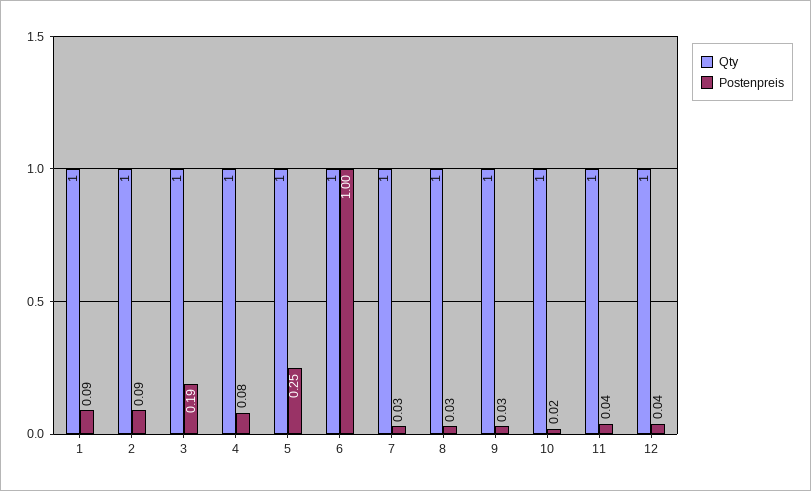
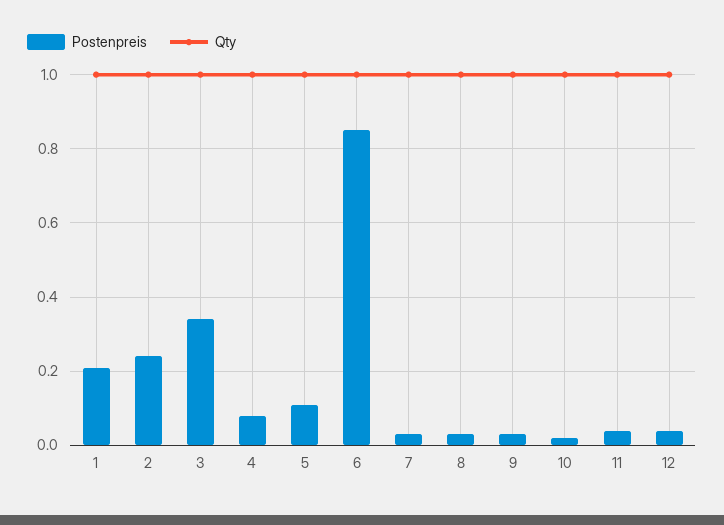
  {
    "Qty": {
      "1": 1,
      "2": 1,
      "3": 1,
      "4": 1,
      "5": 1,
      "6": 1,
      "7": 1,
      "8": 1,
      "9": 1,
      "10": 1,
      "11": 1,
      "12": 1
    },
    "Postenpreis": {
-     "1": 0.09,
+     "1": 0.2,
-     "2": 0.09,
+     "2": 0.25,
-     "3": 0.19,
+     "3": 0.35,
      "4": 0.08,
-     "5": 0.25,
+     "5": 0.1,
-     "6": 1,
+     "6": 0.85,
      "7": 0.03,
      "8": 0.03,
      "9": 0.03,
      "10": 0.02,
      "11": 0.04,
      "12": 0.04
    }
  }

